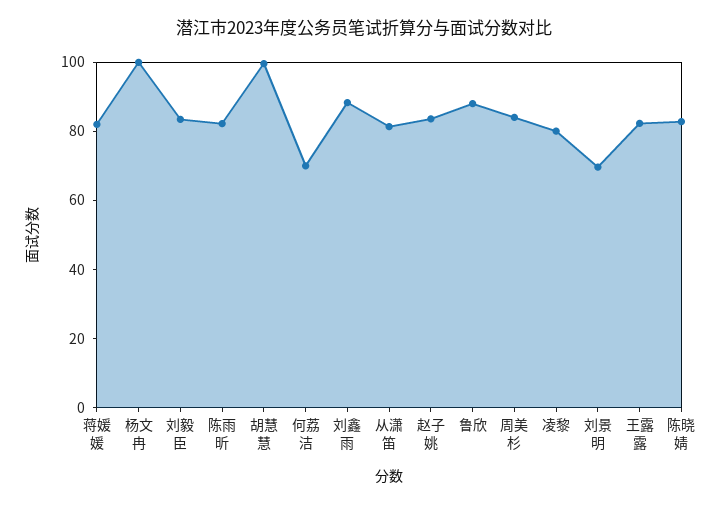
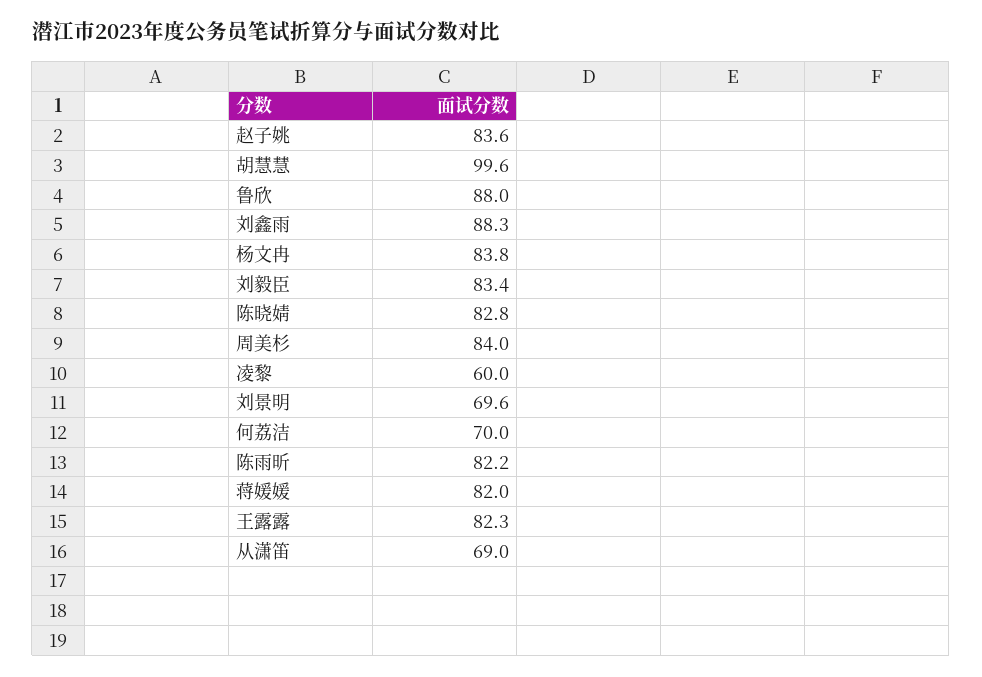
  {
    "蒋媛媛": 82,
-   "杨文冉": 100,
+   "杨文冉": 83.8,
    "刘毅臣": 83.4,
    "陈雨昕": 82.2,
    "胡慧慧": 99.6,
    "何荔洁": 70,
    "刘鑫雨": 88.3,
-   "从潇笛": 80,
+   "从潇笛": 69,
    "赵子姚": 83.6,
    "鲁欣": 88,
    "周美杉": 84,
-   "凌黎": 80,
+   "凌黎": 60,
    "刘景明": 69.6,
    "王露露": 82.3,
    "陈晓婧": 82.8
  }

